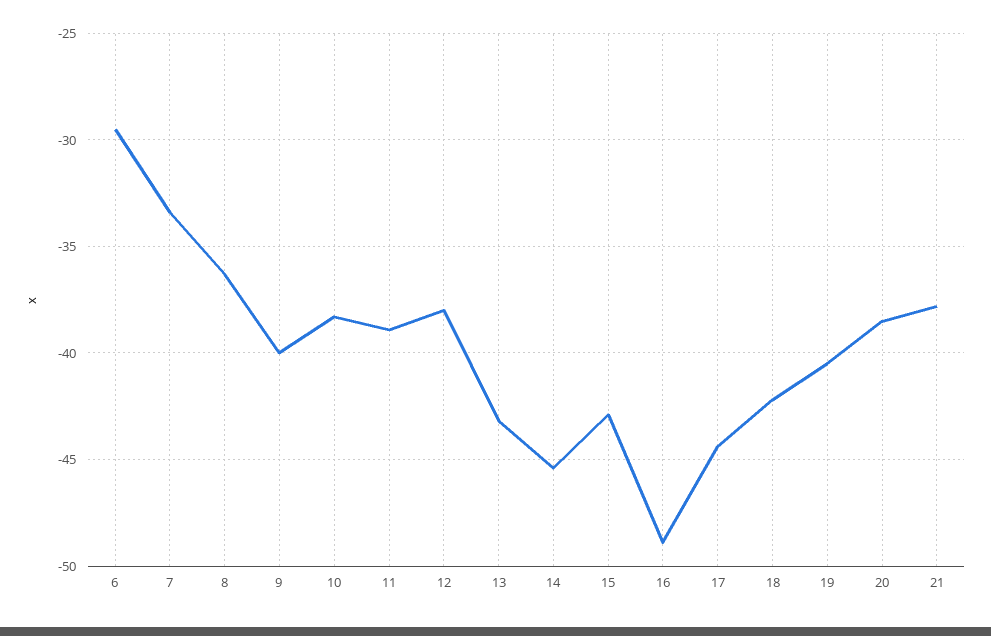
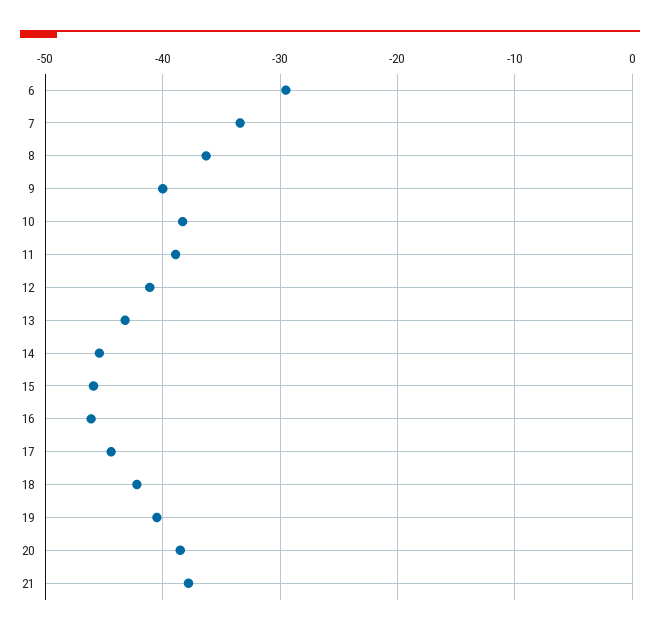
  {
    "6": -29.5,
    "7": -33.5,
    "8": -36.5,
    "9": -40,
    "10": -38.5,
    "11": -39,
-   "12": -38,
+   "12": -41,
    "13": -43,
    "14": -45.5,
-   "15": -43,
+   "15": -46,
-   "16": -49,
+   "16": -46,
    "17": -44.5,
    "18": -42,
    "19": -40.5,
    "20": -38.5,
    "21": -38
  }

